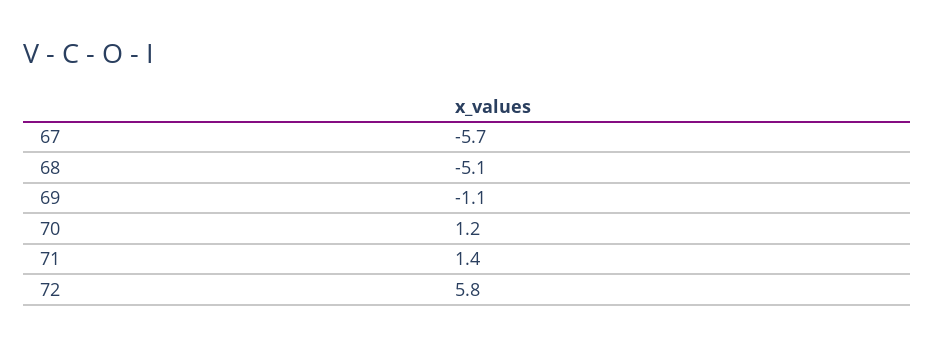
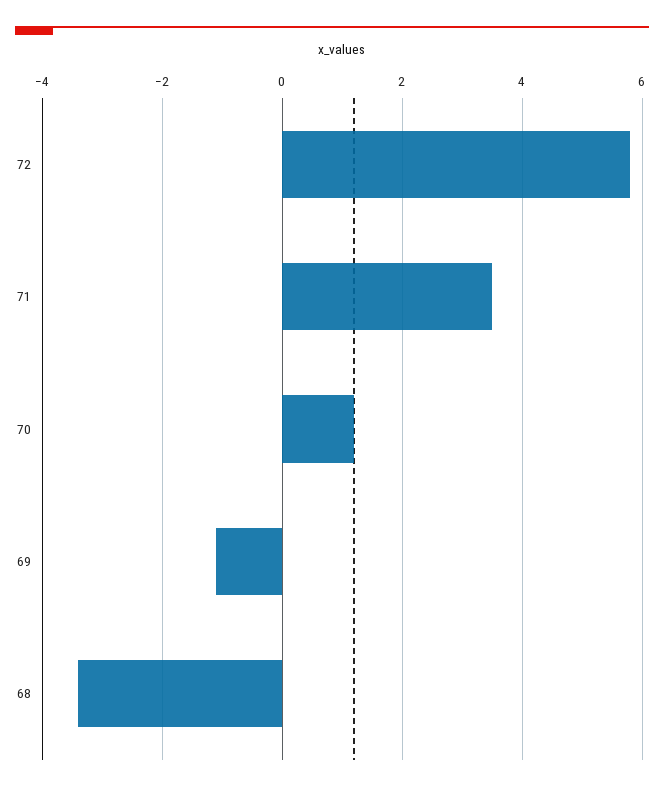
  {
-   "67": -5.7,
-   "68": -5.1,
+   "68": -3.5,
    "69": -1.1,
    "70": 1.2,
-   "71": 1.4,
+   "71": 3.5,
    "72": 5.8
  }

